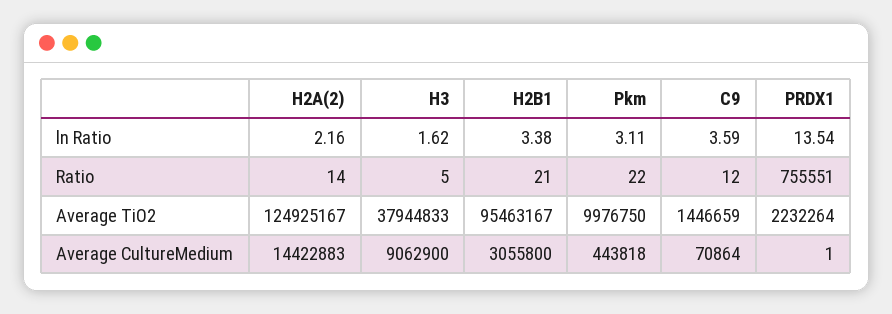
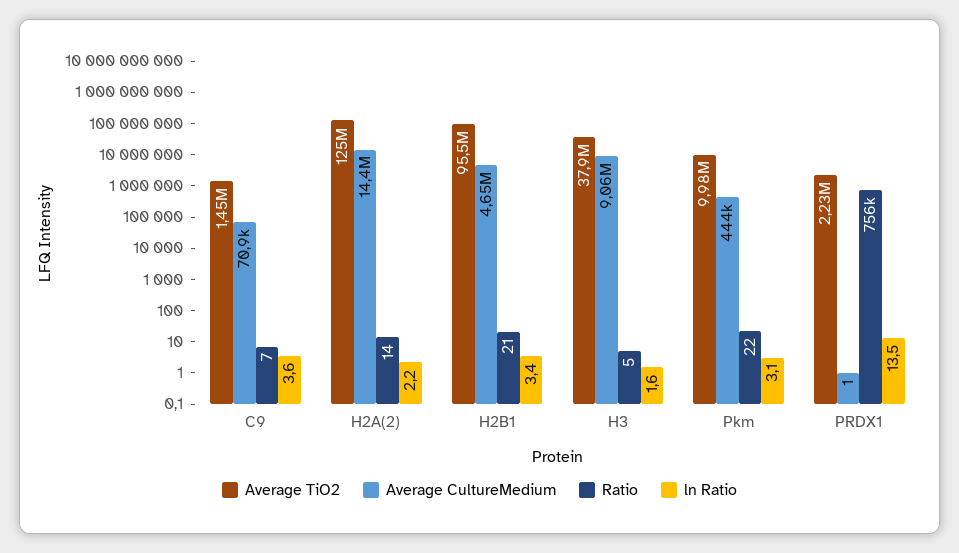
  {
    "ln Ratio": {
      "H2A(2)": 2.16,
      "H3": 1.62,
      "H2B1": 3.38,
      "Pkm": 3.11,
      "C9": 3.59,
      "PRDX1": 13.54
    },
    "Ratio": {
      "H2A(2)": 14,
      "H3": 5,
      "H2B1": 21,
      "Pkm": 22,
-     "C9": 12,
+     "C9": 7,
      "PRDX1": 755551
    },
    "Average TiO2": {
      "H2A(2)": 124925167,
      "H3": 37944833,
      "H2B1": 95463167,
      "Pkm": 9976750,
      "C9": 1446659,
      "PRDX1": 2232264
    },
    "Average CultureMedium": {
      "H2A(2)": 14422883,
      "H3": 9062900,
-     "H2B1": 3055800,
+     "H2B1": 4650000,
      "Pkm": 443818,
      "C9": 70864,
      "PRDX1": 1
    }
  }

